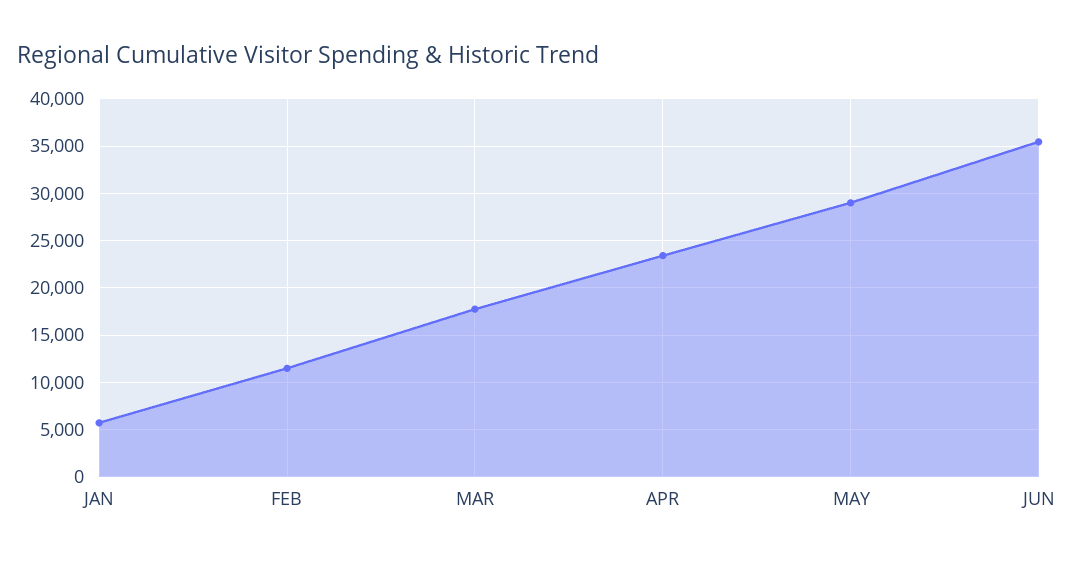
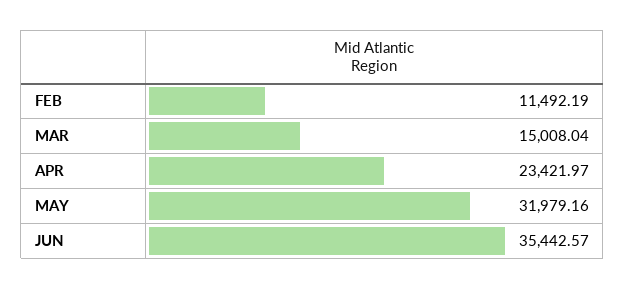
  {
-   "JAN": 6000,
    "FEB": 11492.19,
-   "MAR": 18000,
+   "MAR": 15008.04,
    "APR": 23421.97,
-   "MAY": 29000,
+   "MAY": 31979.16,
    "JUN": 35442.57
  }

